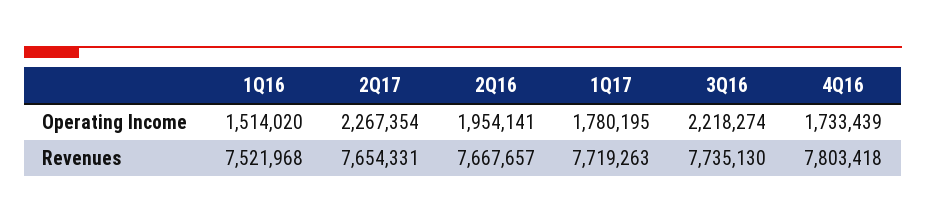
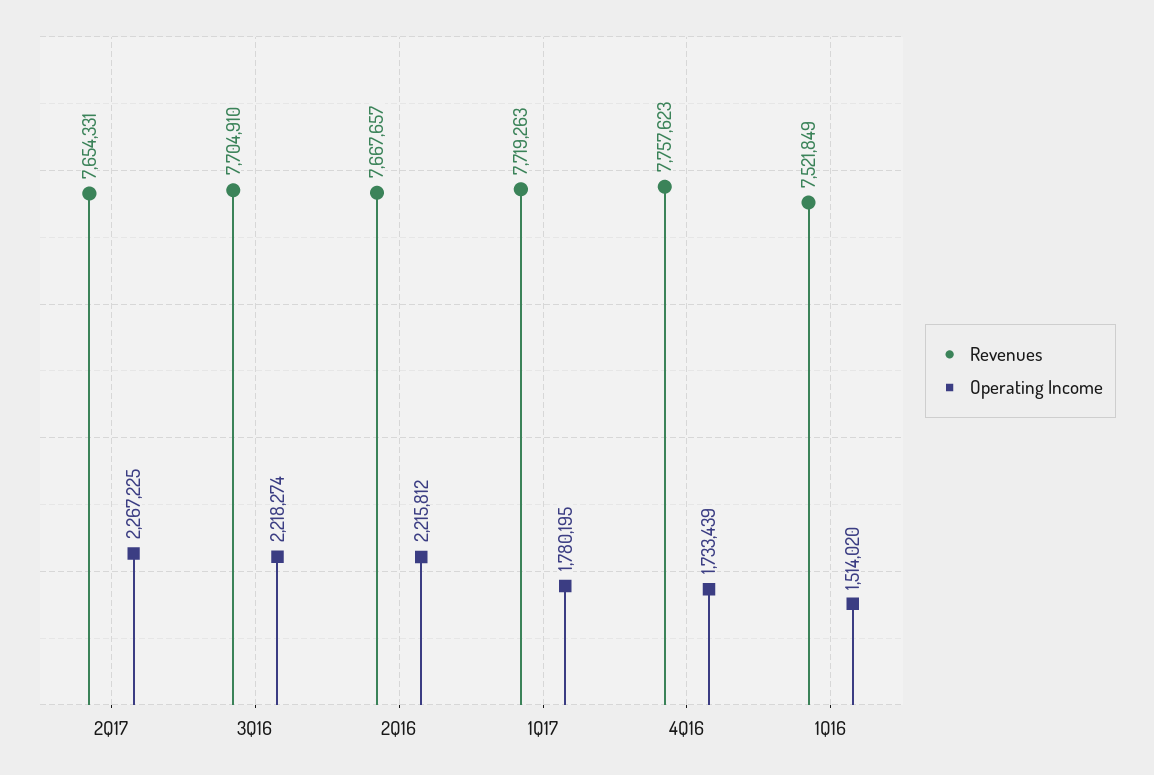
  {
    "Operating Income": {
      "1Q16": 1514020,
-     "2Q17": 2267354,
+     "2Q17": 2267225,
-     "2Q16": 1954141,
+     "2Q16": 2215812,
      "1Q17": 1780195,
      "3Q16": 2218274,
      "4Q16": 1733439
    },
    "Revenues": {
-     "1Q16": 7521968,
+     "1Q16": 7521849,
      "2Q17": 7654331,
      "2Q16": 7667657,
      "1Q17": 7719263,
-     "3Q16": 7735130,
+     "3Q16": 7704910,
-     "4Q16": 7803418
+     "4Q16": 7757623
    }
  }

